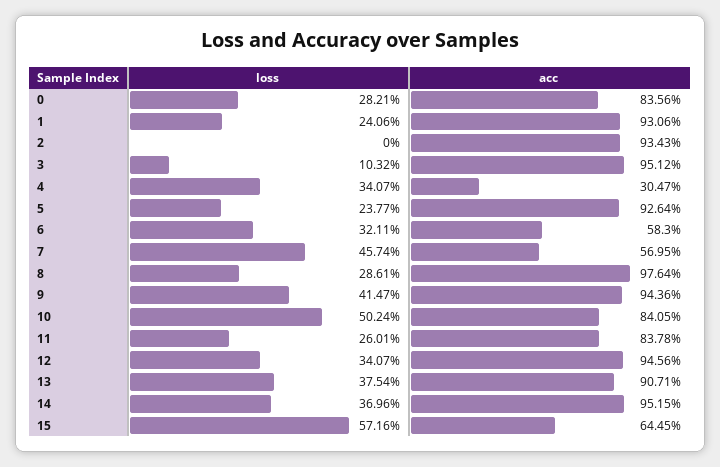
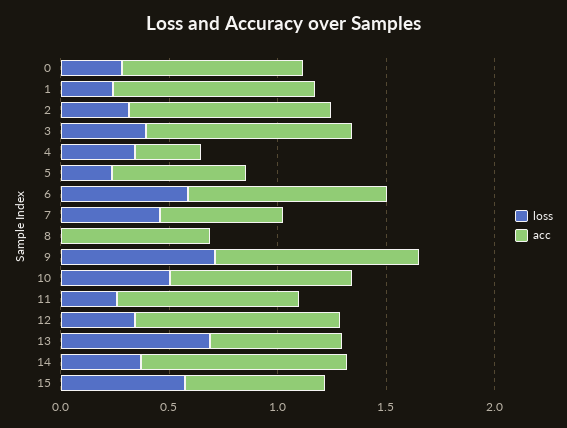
  {
    "loss": {
      "0": 0.2821,
      "1": 0.2406,
-     "2": 0,
+     "2": 0.3,
-     "3": 0.1032,
+     "3": 0.4,
      "4": 0.3407,
      "5": 0.2377,
-     "6": 0.3211,
+     "6": 0.6,
      "7": 0.4574,
-     "8": 0.2861,
+     "8": 0,
-     "9": 0.4147,
+     "9": 0.7,
      "10": 0.5024,
      "11": 0.2601,
      "12": 0.3407,
-     "13": 0.3754,
+     "13": 0.7,
      "14": 0.3696,
      "15": 0.5716
    },
    "acc": {
      "0": 0.8356,
      "1": 0.9306,
      "2": 0.9343,
      "3": 0.9512,
      "4": 0.3047,
-     "5": 0.9264,
+     "5": 0.6,
-     "6": 0.583,
+     "6": 0.9,
      "7": 0.5695,
-     "8": 0.9764,
+     "8": 0.7,
      "9": 0.9436,
      "10": 0.8405,
      "11": 0.8378,
      "12": 0.9456,
-     "13": 0.9071,
+     "13": 0.6,
      "14": 0.9515,
      "15": 0.6445
    }
  }

